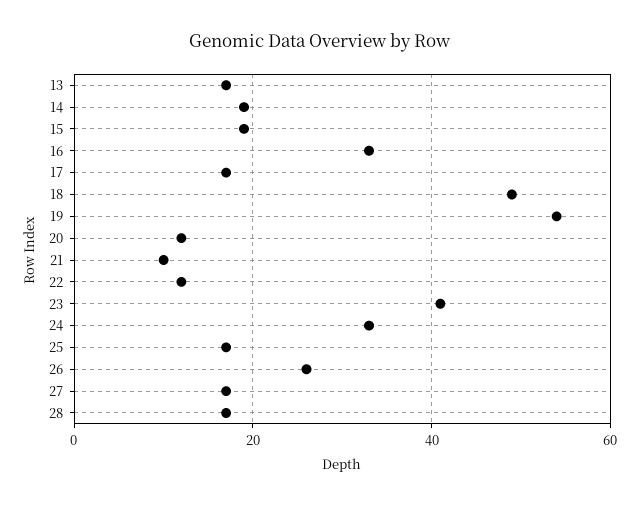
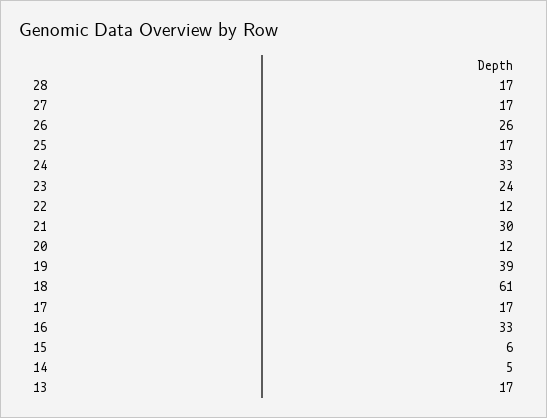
  {
    "13": 17,
-   "14": 20,
+   "14": 5,
-   "15": 20,
+   "15": 6,
    "16": 33,
    "17": 17,
-   "18": 50,
+   "18": 61,
-   "19": 55,
+   "19": 39,
    "20": 12,
-   "21": 10,
+   "21": 30,
    "22": 12,
-   "23": 40,
+   "23": 24,
    "24": 33,
    "25": 17,
    "26": 26,
    "27": 17,
    "28": 17
  }

